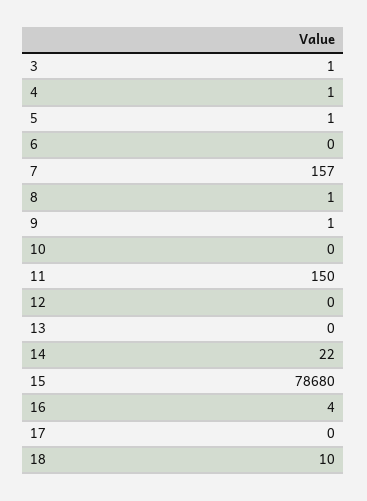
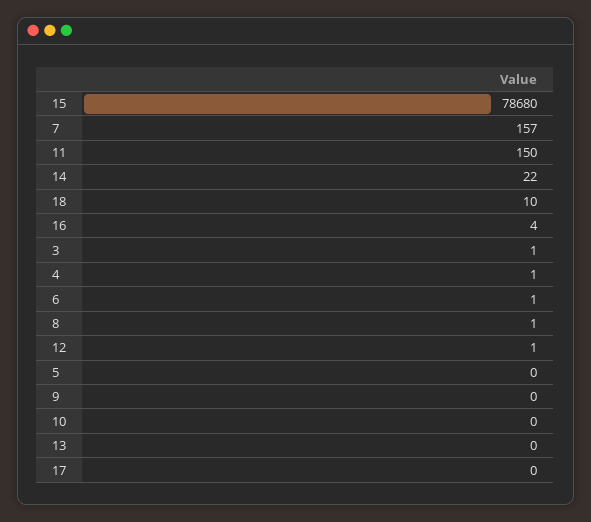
  {
    "3": 1,
    "4": 1,
-   "5": 1,
+   "5": 0,
-   "6": 0,
+   "6": 1,
    "7": 157,
    "8": 1,
-   "9": 1,
+   "9": 0,
    "10": 0,
    "11": 150,
-   "12": 0,
+   "12": 1,
    "13": 0,
    "14": 22,
    "15": 78680,
    "16": 4,
    "17": 0,
    "18": 10
  }

